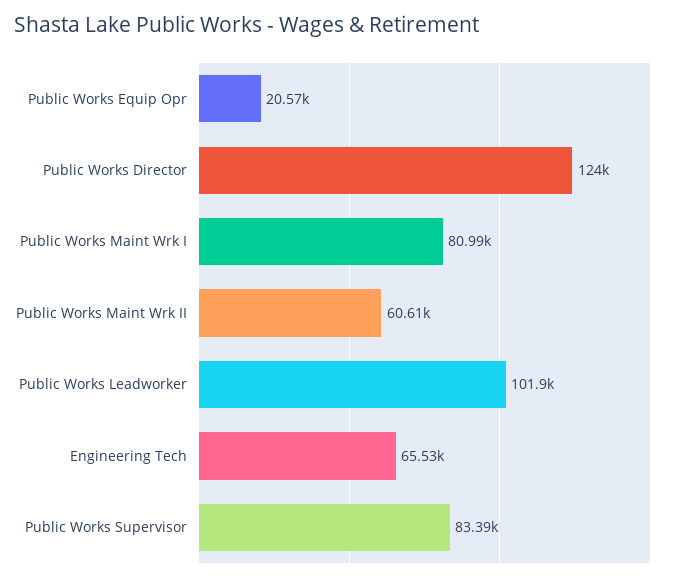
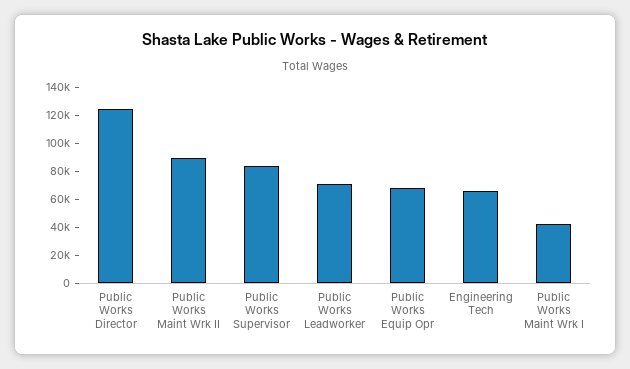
  {
-   "Public Works Equip Opr": 20570,
+   "Public Works Equip Opr": 70000,
    "Public Works Director": 124000,
-   "Public Works Maint Wrk I": 80990,
+   "Public Works Maint Wrk I": 40000,
-   "Public Works Maint Wrk II": 60610,
+   "Public Works Maint Wrk II": 90000,
-   "Public Works Leadworker": 101900,
+   "Public Works Leadworker": 70000,
    "Engineering Tech": 65530,
    "Public Works Supervisor": 83390
  }

